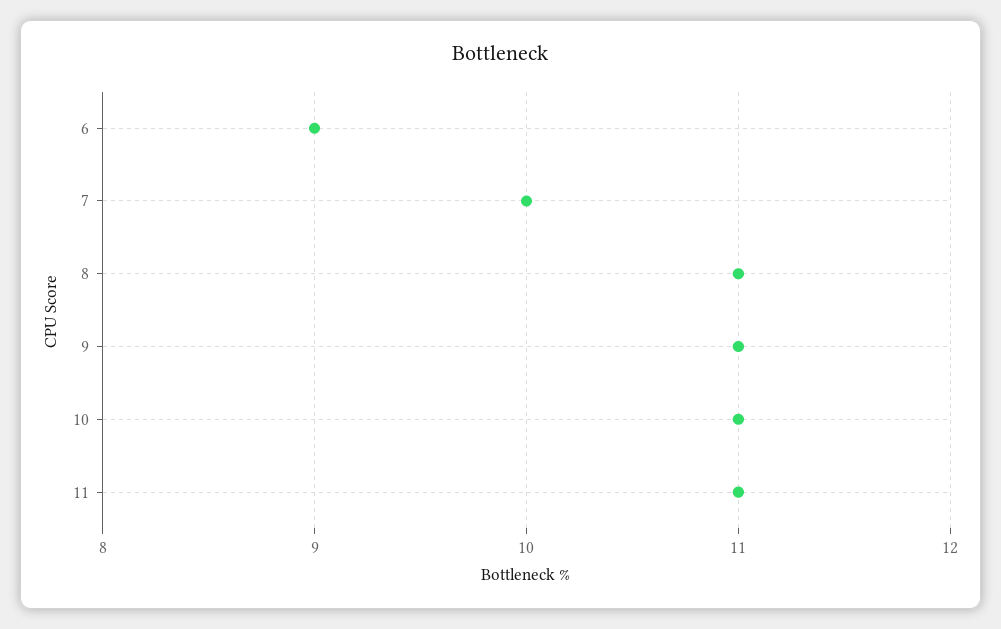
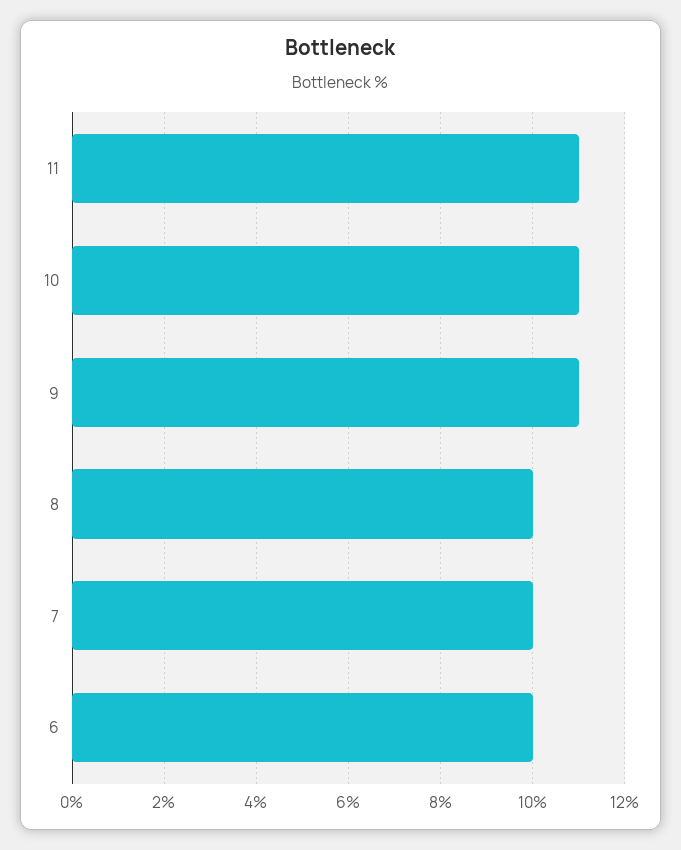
  {
-   "6": 9,
+   "6": 10,
    "7": 10,
-   "8": 11,
+   "8": 10,
    "9": 11,
    "10": 11,
    "11": 11
  }

